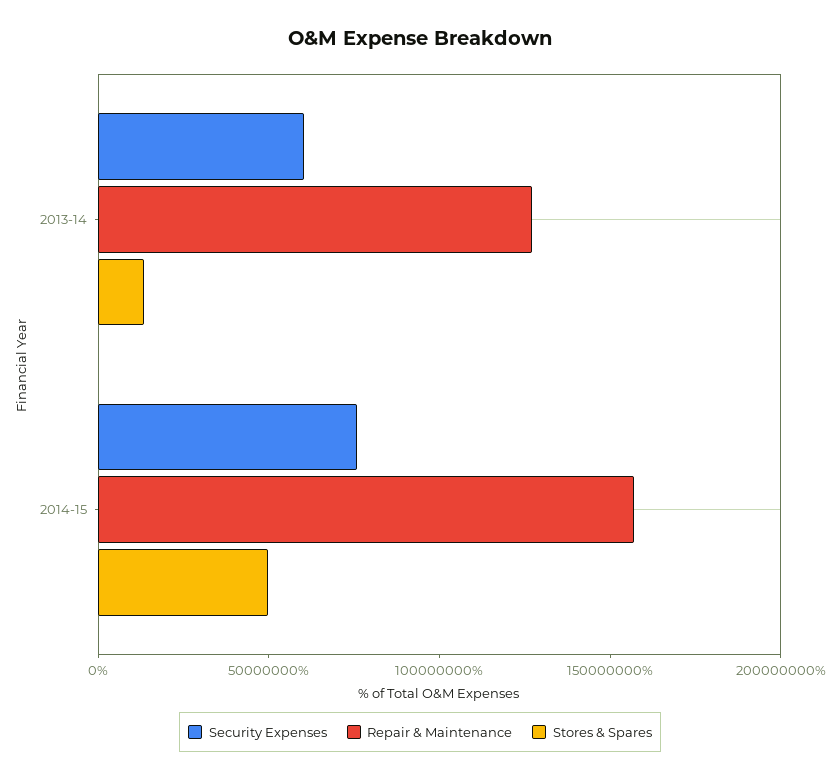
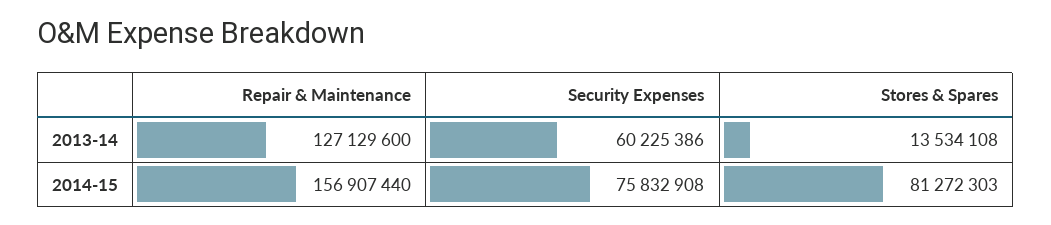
  {
    "Security Expenses": {
      "2013-14": 60225386,
      "2014-15": 75832908
    },
    "Repair & Maintenance": {
      "2013-14": 127129600,
      "2014-15": 156907440
    },
    "Stores & Spares": {
      "2013-14": 13534108,
-     "2014-15": 50000000
+     "2014-15": 81272303
    }
  }

